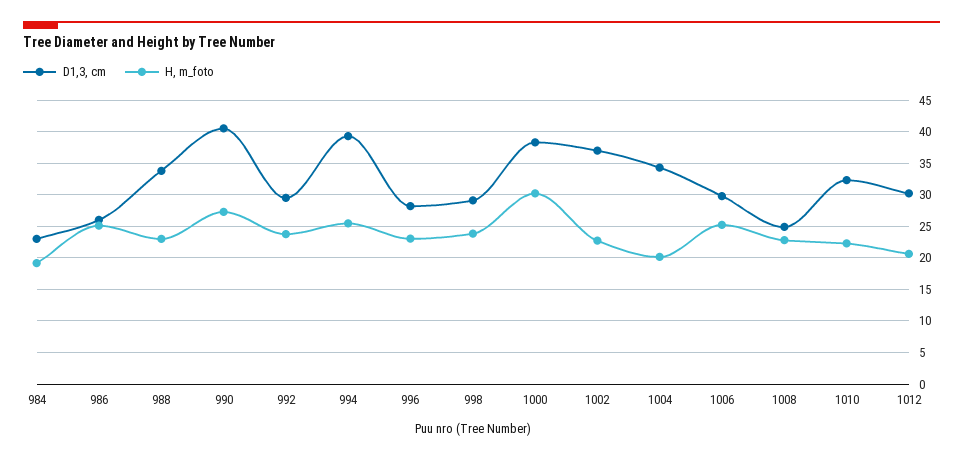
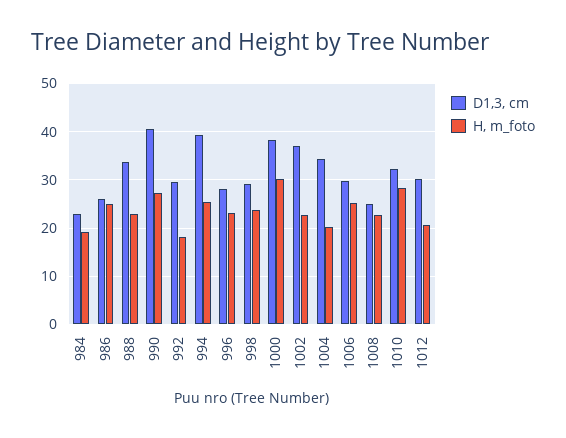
  {
    "D1,3, cm": {
      "984": 23,
      "986": 26,
      "988": 34,
      "990": 41,
      "992": 30,
      "994": 39,
      "996": 28,
      "998": 29,
      "1000": 38,
      "1002": 37,
      "1004": 34,
      "1006": 30,
      "1008": 25,
      "1010": 32,
      "1012": 30
    },
    "H, m_foto": {
      "984": 19,
      "986": 25,
      "988": 23,
      "990": 27,
-     "992": 24,
+     "992": 18,
      "994": 25,
      "996": 23,
      "998": 24,
      "1000": 30,
      "1002": 23,
      "1004": 20,
      "1006": 25,
      "1008": 23,
-     "1010": 22,
+     "1010": 28,
      "1012": 21
    }
  }

